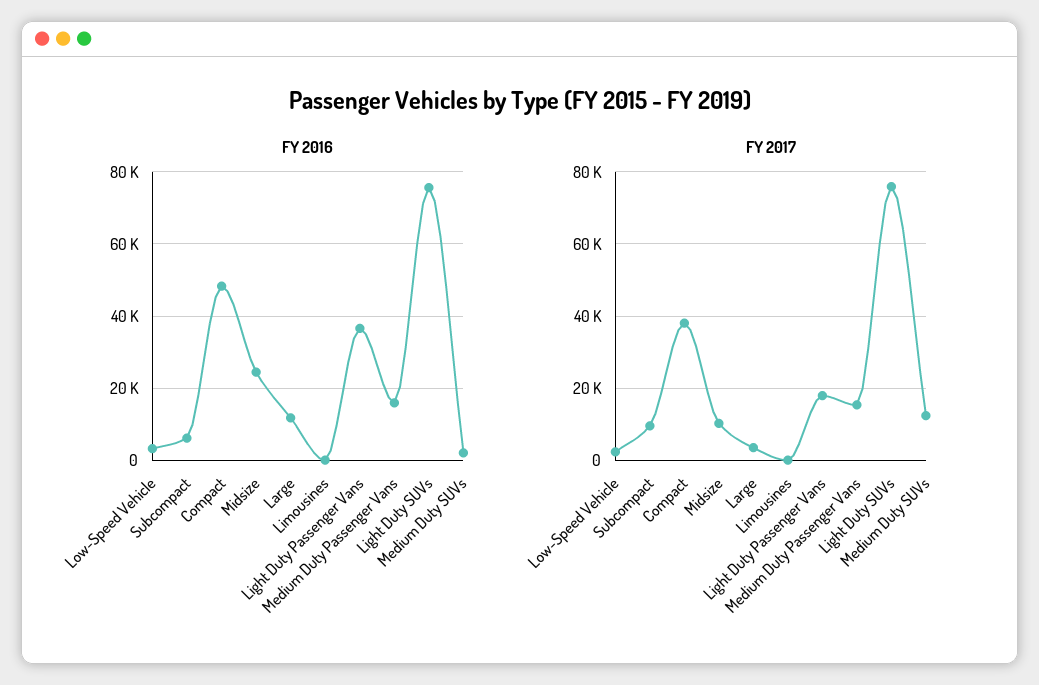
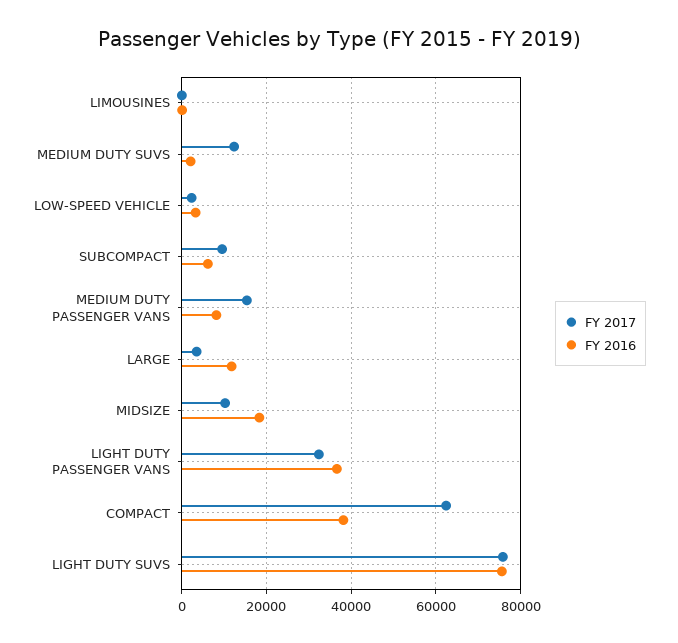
  {
    "FY 2016": {
      "Low-Speed Vehicle": 4000,
      "Subcompact": 6000,
-     "Compact": 48000,
+     "Compact": 38000,
-     "Midsize": 24000,
+     "Midsize": 18000,
      "Large": 12000,
      "Limousines": 0,
      "Light Duty Passenger Vans": 36000,
-     "Medium Duty Passenger Vans": 16000,
+     "Medium Duty Passenger Vans": 8000,
      "Light Duty SUVs": 76000,
      "Medium Duty SUVs": 2000
    },
    "FY 2017": {
      "Low-Speed Vehicle": 2000,
      "Subcompact": 10000,
-     "Compact": 38000,
+     "Compact": 62000,
      "Midsize": 10000,
      "Large": 4000,
      "Limousines": 0,
-     "Light Duty Passenger Vans": 18000,
+     "Light Duty Passenger Vans": 32000,
      "Medium Duty Passenger Vans": 16000,
      "Light Duty SUVs": 76000,
      "Medium Duty SUVs": 12000
    }
  }

